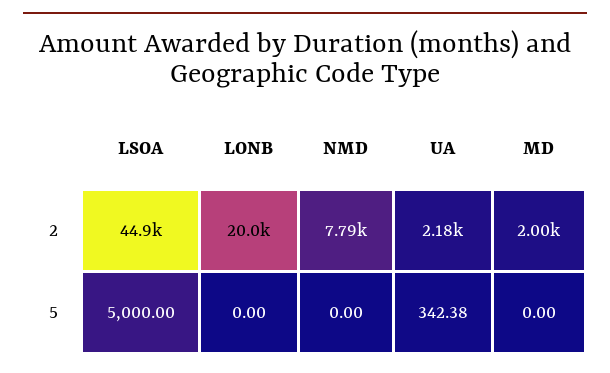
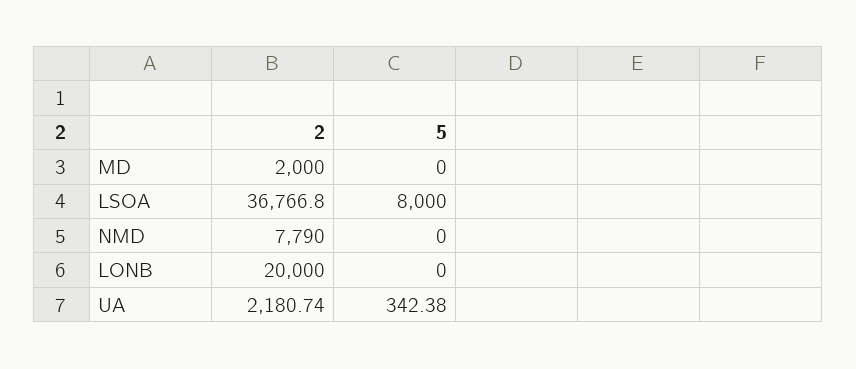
  {
    "LSOA": {
-     "2": 44900,
+     "2": 36766.8,
-     "5": 5000
+     "5": 8000
    },
    "LONB": {
      "2": 20000,
      "5": 0
    },
    "NMD": {
      "2": 7790,
      "5": 0
    },
    "UA": {
      "2": 2180.74,
      "5": 342.38
    },
    "MD": {
      "2": 2000,
      "5": 0
    }
  }

